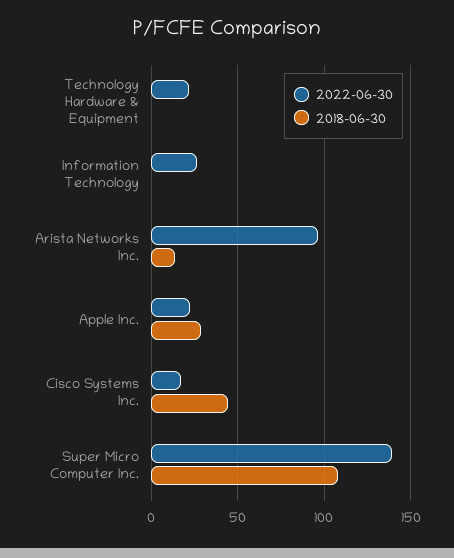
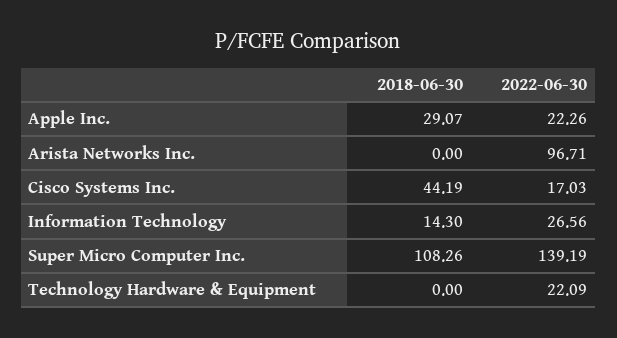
  {
    "2022-06-30": {
      "Technology Hardware & Equipment": 22.09,
      "Information Technology": 26.56,
      "Arista Networks Inc.": 96.71,
      "Apple Inc.": 22.26,
      "Cisco Systems Inc.": 17.03,
      "Super Micro Computer Inc.": 139.19
    },
    "2018-06-30": {
      "Technology Hardware & Equipment": 0,
-     "Information Technology": 0,
+     "Information Technology": 14.3,
-     "Arista Networks Inc.": 15,
+     "Arista Networks Inc.": 0,
      "Apple Inc.": 29.07,
      "Cisco Systems Inc.": 44.19,
      "Super Micro Computer Inc.": 108.26
    }
  }

